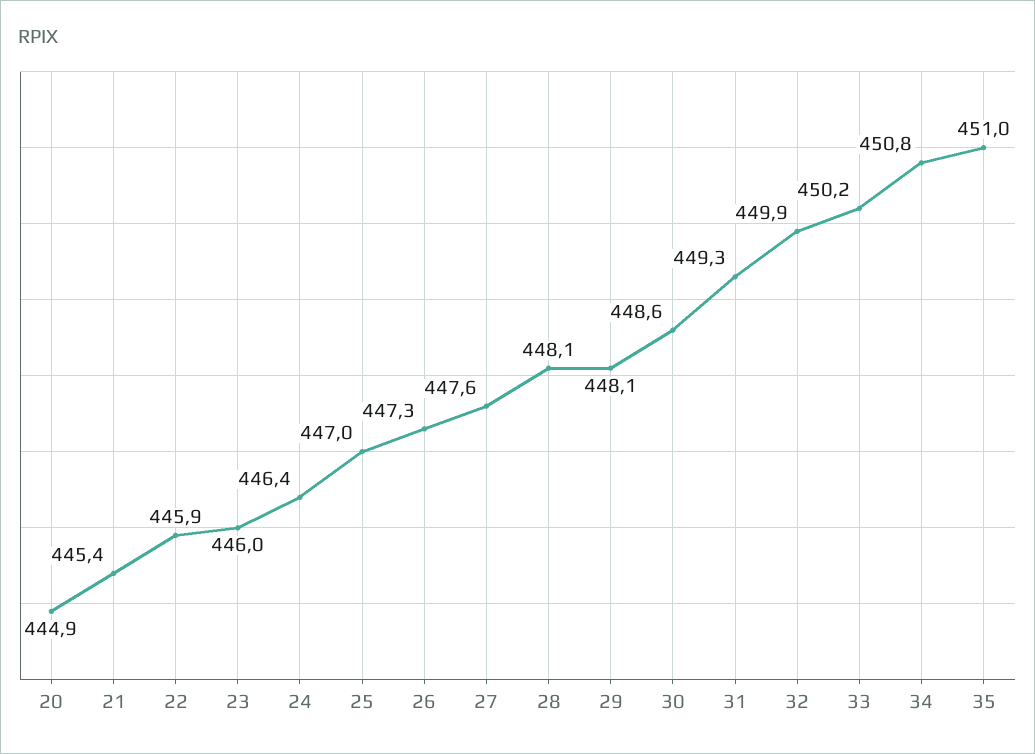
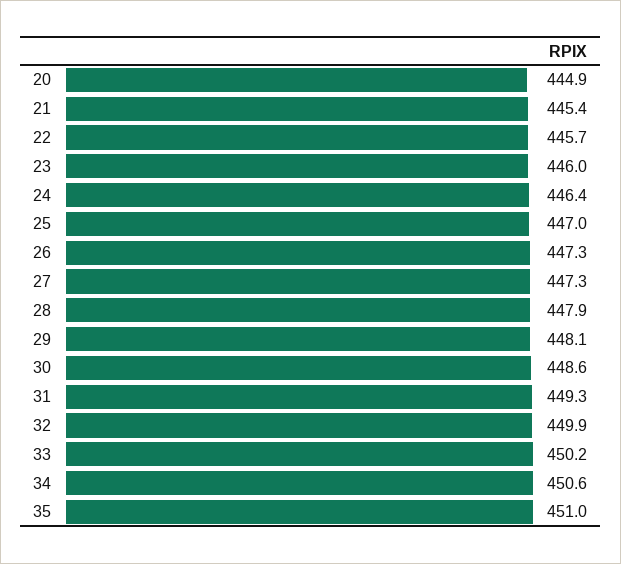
  {
    "20": 444.9,
    "21": 445.4,
-   "22": 445.9,
+   "22": 445.7,
    "23": 446,
    "24": 446.4,
    "25": 447,
    "26": 447.3,
-   "27": 447.6,
+   "27": 447.3,
-   "28": 448.1,
+   "28": 447.9,
    "29": 448.1,
    "30": 448.6,
    "31": 449.3,
    "32": 449.9,
    "33": 450.2,
-   "34": 450.8,
+   "34": 450.6,
    "35": 451
  }

